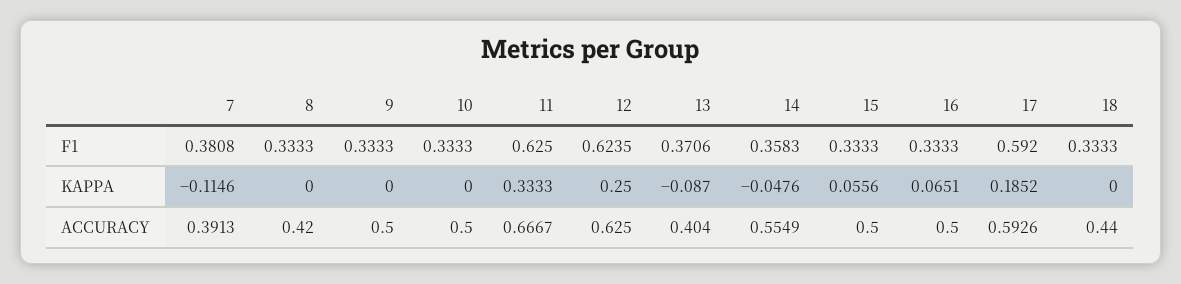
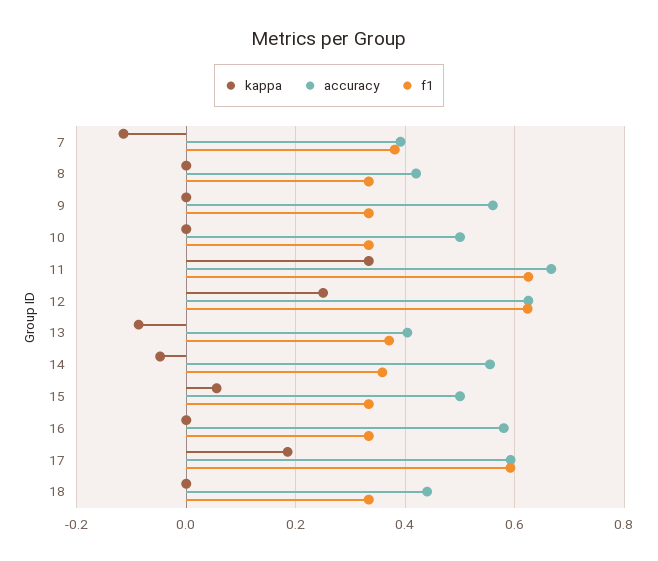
  {
    "F1": {
      "7": 0.3808,
      "8": 0.3333,
      "9": 0.3333,
      "10": 0.3333,
      "11": 0.625,
      "12": 0.6235,
      "13": 0.3706,
      "14": 0.3583,
      "15": 0.3333,
      "16": 0.3333,
      "17": 0.592,
      "18": 0.3333
    },
    "KAPPA": {
      "7": -0.1146,
      "8": 0,
      "9": 0,
      "10": 0,
      "11": 0.3333,
      "12": 0.25,
      "13": -0.087,
      "14": -0.0476,
      "15": 0.0556,
-     "16": 0.0651,
+     "16": 0,
      "17": 0.1852,
      "18": 0
    },
    "ACCURACY": {
      "7": 0.3913,
      "8": 0.42,
-     "9": 0.5,
+     "9": 0.56,
      "10": 0.5,
      "11": 0.6667,
      "12": 0.625,
      "13": 0.404,
      "14": 0.5549,
      "15": 0.5,
-     "16": 0.5,
+     "16": 0.58,
      "17": 0.5926,
      "18": 0.44
    }
  }

